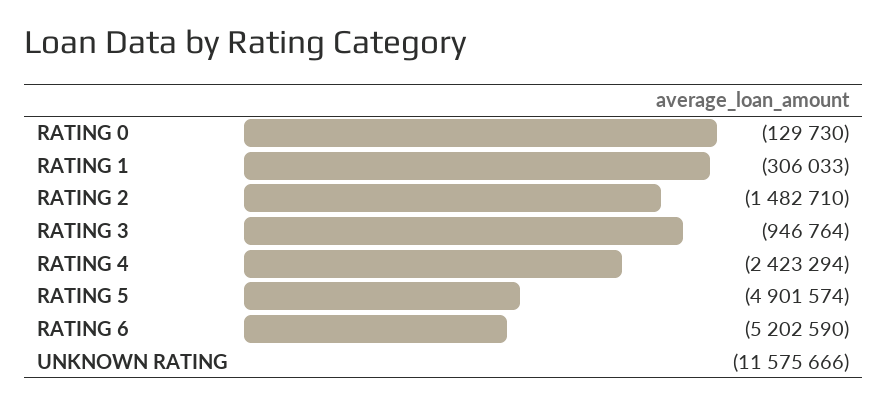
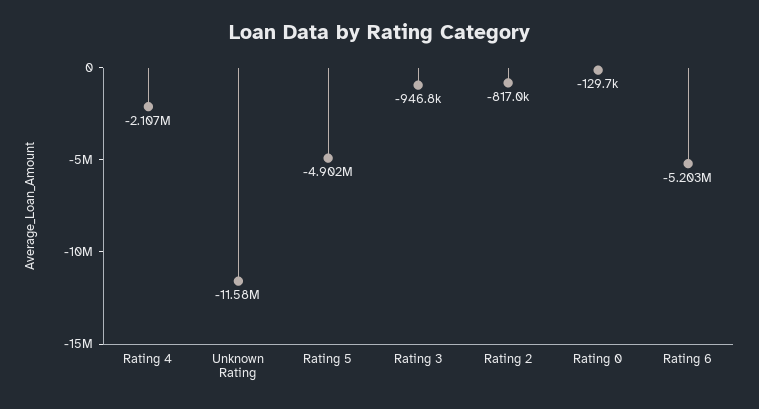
  {
    "RATING 0": -129730,
-   "RATING 1": -306033,
-   "RATING 2": -1482710,
+   "RATING 2": -817000,
    "RATING 3": -946764,
-   "RATING 4": -2423294,
+   "RATING 4": -2107000,
    "RATING 5": -4901574,
    "RATING 6": -5202590,
    "UNKNOWN RATING": -11575666
  }

